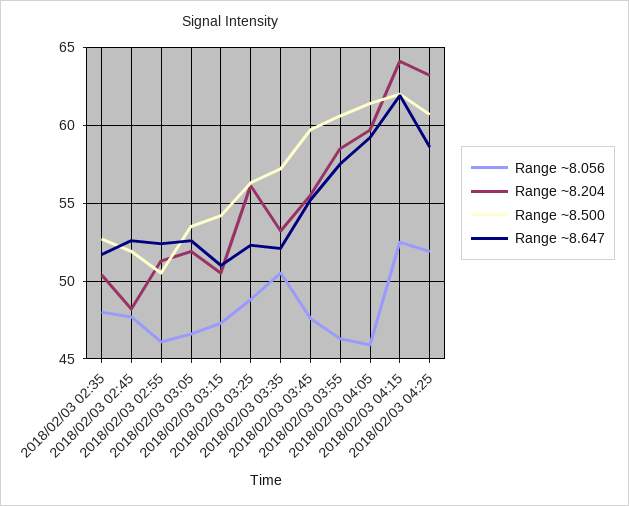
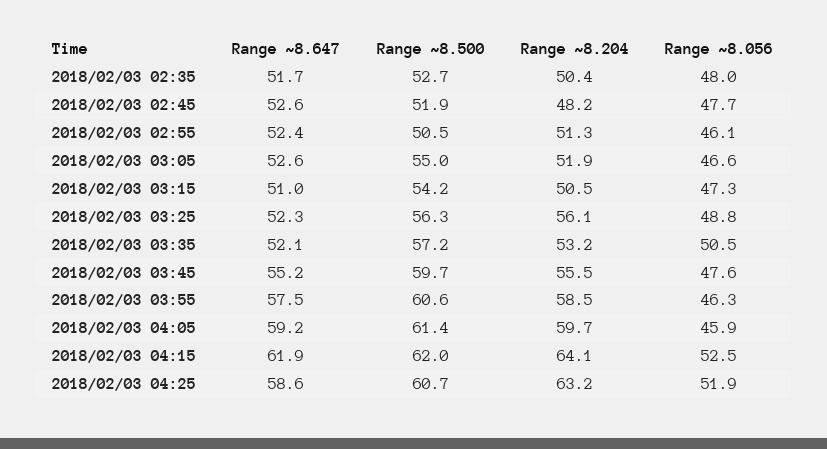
  {
    "Range ~8.056": {
      "2018/02/03 02:35": 48,
      "2018/02/03 02:45": 47.7,
      "2018/02/03 02:55": 46.1,
      "2018/02/03 03:05": 46.6,
      "2018/02/03 03:15": 47.3,
      "2018/02/03 03:25": 48.8,
      "2018/02/03 03:35": 50.5,
      "2018/02/03 03:45": 47.6,
      "2018/02/03 03:55": 46.3,
      "2018/02/03 04:05": 45.9,
      "2018/02/03 04:15": 52.5,
      "2018/02/03 04:25": 51.9
    },
    "Range ~8.204": {
      "2018/02/03 02:35": 50.4,
      "2018/02/03 02:45": 48.2,
      "2018/02/03 02:55": 51.3,
      "2018/02/03 03:05": 51.9,
      "2018/02/03 03:15": 50.5,
      "2018/02/03 03:25": 56.1,
      "2018/02/03 03:35": 53.2,
      "2018/02/03 03:45": 55.5,
      "2018/02/03 03:55": 58.5,
      "2018/02/03 04:05": 59.7,
      "2018/02/03 04:15": 64.1,
      "2018/02/03 04:25": 63.2
    },
    "Range ~8.500": {
      "2018/02/03 02:35": 52.7,
      "2018/02/03 02:45": 51.9,
      "2018/02/03 02:55": 50.5,
-     "2018/02/03 03:05": 53.5,
+     "2018/02/03 03:05": 55,
      "2018/02/03 03:15": 54.2,
      "2018/02/03 03:25": 56.3,
      "2018/02/03 03:35": 57.2,
      "2018/02/03 03:45": 59.7,
      "2018/02/03 03:55": 60.6,
      "2018/02/03 04:05": 61.4,
      "2018/02/03 04:15": 62,
      "2018/02/03 04:25": 60.7
    },
    "Range ~8.647": {
      "2018/02/03 02:35": 51.7,
      "2018/02/03 02:45": 52.6,
      "2018/02/03 02:55": 52.4,
      "2018/02/03 03:05": 52.6,
      "2018/02/03 03:15": 51,
      "2018/02/03 03:25": 52.3,
      "2018/02/03 03:35": 52.1,
      "2018/02/03 03:45": 55.2,
      "2018/02/03 03:55": 57.5,
      "2018/02/03 04:05": 59.2,
      "2018/02/03 04:15": 61.9,
      "2018/02/03 04:25": 58.6
    }
  }

